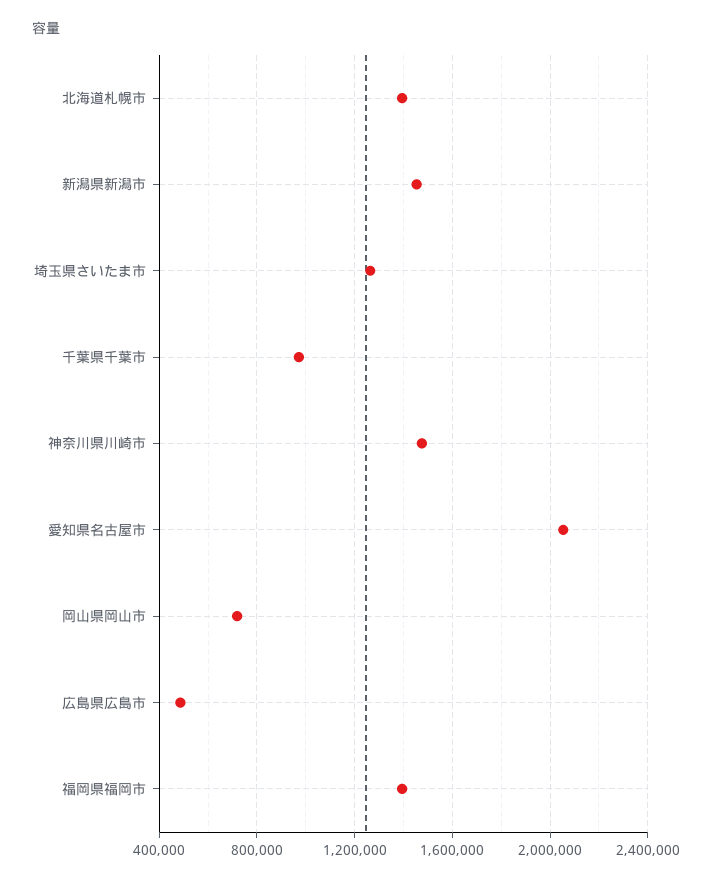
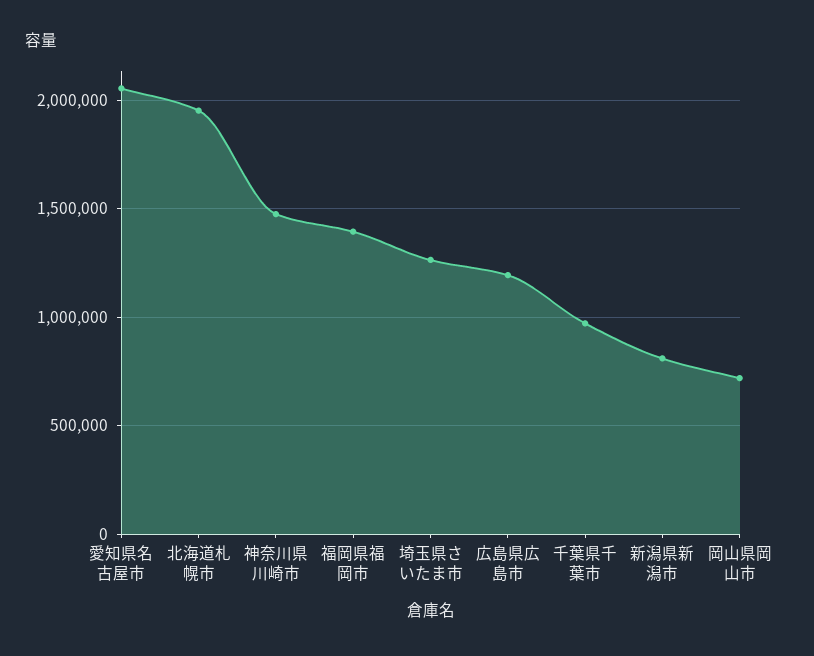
  {
-   "北海道札幌市": 1400000,
+   "北海道札幌市": 1950000,
-   "新潟県新潟市": 1450000,
+   "新潟県新潟市": 800000,
    "埼玉県さいたま市": 1250000,
    "千葉県千葉市": 950000,
    "神奈川県川崎市": 1500000,
    "愛知県名古屋市": 2050000,
    "岡山県岡山市": 700000,
-   "広島県広島市": 500000,
+   "広島県広島市": 1200000,
    "福岡県福岡市": 1400000
  }

